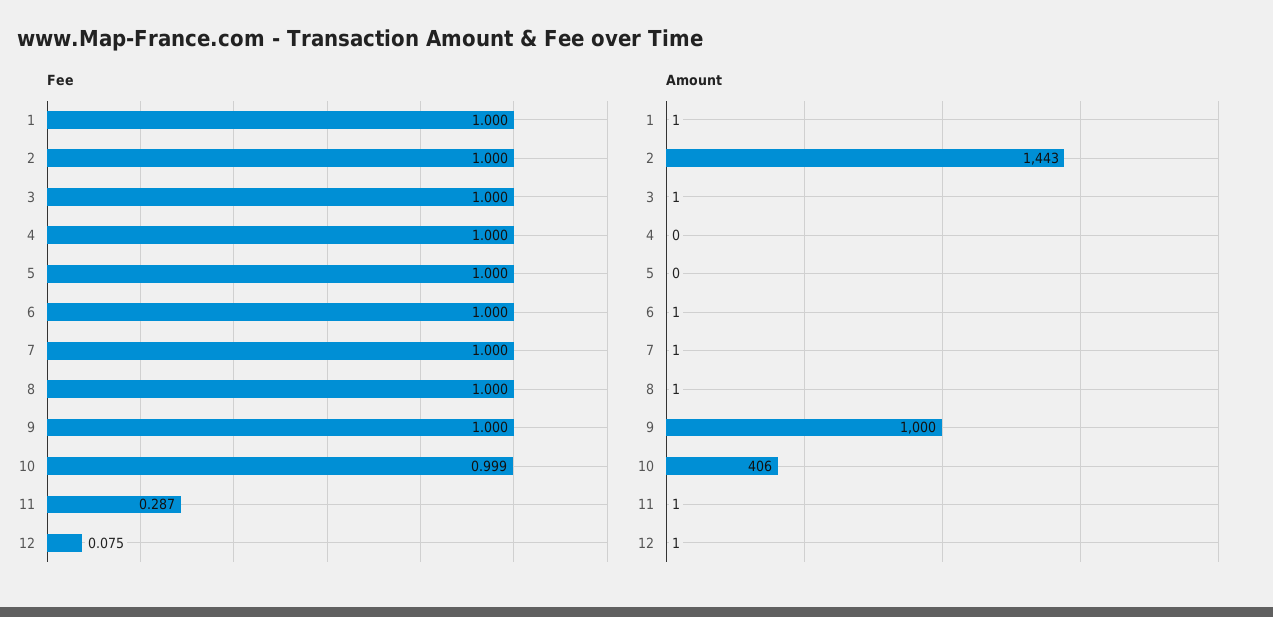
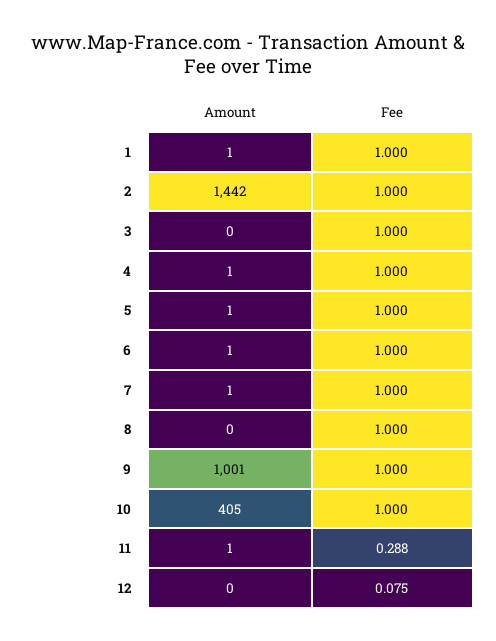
  {
    "Fee": {
      "1": 1,
      "2": 1,
      "3": 1,
      "4": 1,
      "5": 1,
      "6": 1,
      "7": 1,
      "8": 1,
      "9": 1,
-     "10": 0.999,
+     "10": 1,
-     "11": 0.287,
+     "11": 0.288,
      "12": 0.075
    },
    "Amount": {
      "1": 1,
-     "2": 1443,
+     "2": 1442,
-     "3": 1,
+     "3": 0,
-     "4": 0,
+     "4": 1,
-     "5": 0,
+     "5": 1,
      "6": 1,
      "7": 1,
-     "8": 1,
+     "8": 0,
-     "9": 1000,
+     "9": 1001,
-     "10": 406,
+     "10": 405,
      "11": 1,
-     "12": 1
+     "12": 0
    }
  }

